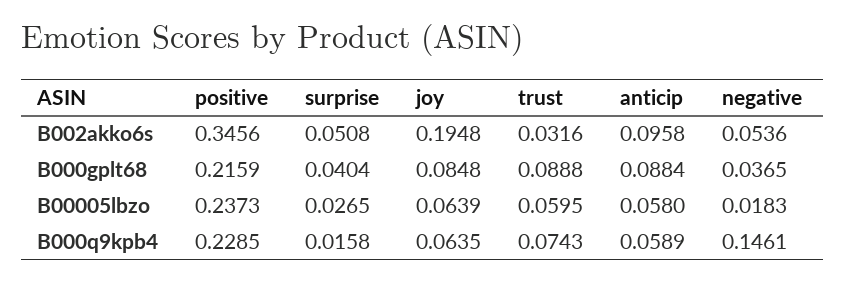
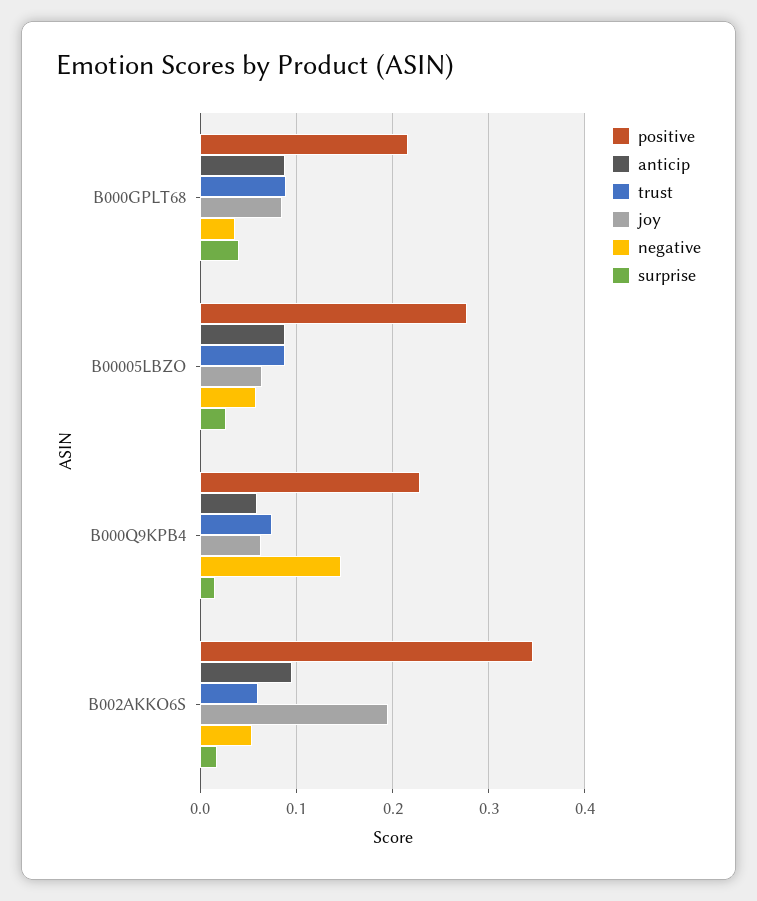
  {
    "positive": {
      "B002akko6s": 0.3456,
      "B000gplt68": 0.2159,
-     "B00005lbzo": 0.2373,
+     "B00005lbzo": 0.28,
      "B000q9kpb4": 0.2285
    },
    "surprise": {
-     "B002akko6s": 0.0508,
+     "B002akko6s": 0.02,
      "B000gplt68": 0.0404,
      "B00005lbzo": 0.0265,
      "B000q9kpb4": 0.0158
    },
    "joy": {
      "B002akko6s": 0.1948,
      "B000gplt68": 0.0848,
      "B00005lbzo": 0.0639,
      "B000q9kpb4": 0.0635
    },
    "trust": {
-     "B002akko6s": 0.0316,
+     "B002akko6s": 0.06,
      "B000gplt68": 0.0888,
-     "B00005lbzo": 0.0595,
+     "B00005lbzo": 0.09,
      "B000q9kpb4": 0.0743
    },
    "anticip": {
      "B002akko6s": 0.0958,
      "B000gplt68": 0.0884,
-     "B00005lbzo": 0.058,
+     "B00005lbzo": 0.09,
      "B000q9kpb4": 0.0589
    },
    "negative": {
      "B002akko6s": 0.0536,
      "B000gplt68": 0.0365,
-     "B00005lbzo": 0.0183,
+     "B00005lbzo": 0.06,
      "B000q9kpb4": 0.1461
    }
  }

